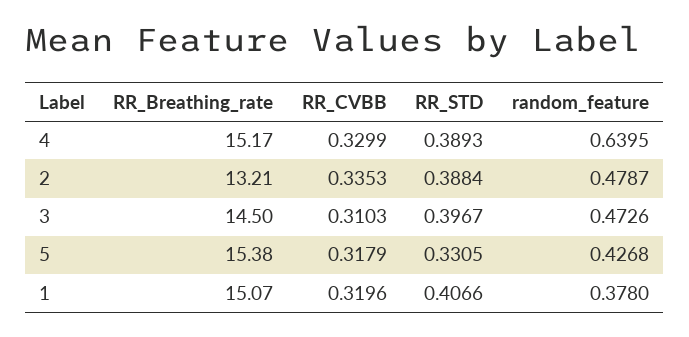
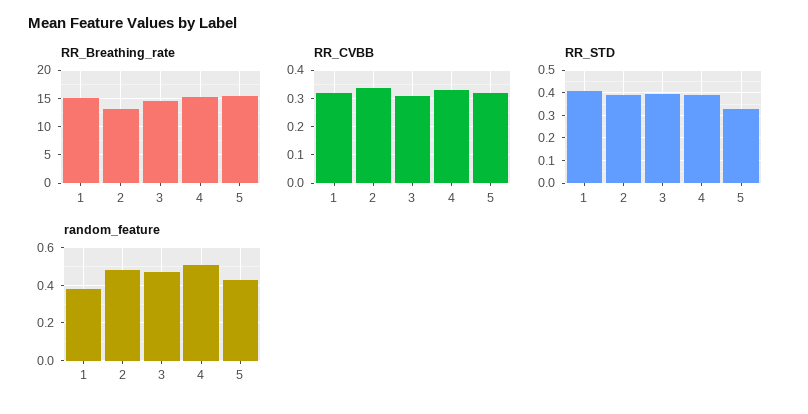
  {
    "RR_Breathing_rate": {
      "4": 15.17,
      "2": 13.21,
      "3": 14.5,
      "5": 15.38,
      "1": 15.07
    },
    "RR_CVBB": {
      "4": 0.3299,
      "2": 0.3353,
      "3": 0.3103,
      "5": 0.3179,
      "1": 0.3196
    },
    "RR_STD": {
      "4": 0.3893,
      "2": 0.3884,
      "3": 0.3967,
      "5": 0.3305,
      "1": 0.4066
    },
    "random_feature": {
-     "4": 0.6395,
+     "4": 0.5,
      "2": 0.4787,
      "3": 0.4726,
      "5": 0.4268,
      "1": 0.378
    }
  }

